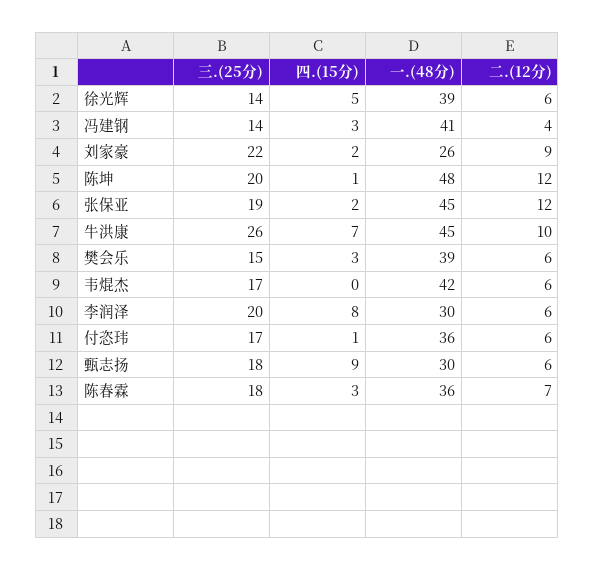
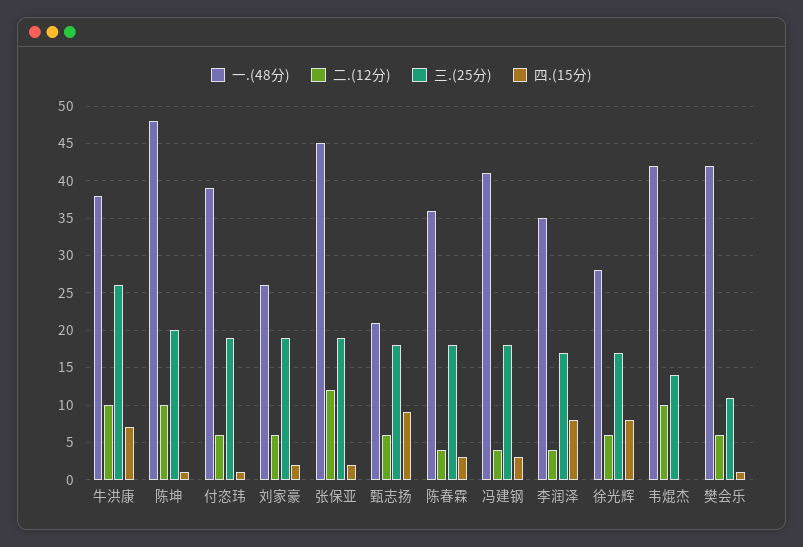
  {
    "三.(25分)": {
-     "徐光辉": 14,
+     "徐光辉": 17,
-     "冯建钢": 14,
+     "冯建钢": 18,
-     "刘家豪": 22,
+     "刘家豪": 19,
      "陈坤": 20,
      "张保亚": 19,
      "牛洪康": 26,
-     "樊会乐": 15,
+     "樊会乐": 11,
-     "韦焜杰": 17,
+     "韦焜杰": 14,
-     "李润泽": 20,
+     "李润泽": 17,
-     "付恣玮": 17,
+     "付恣玮": 19,
      "甄志扬": 18,
      "陈春霖": 18
    },
    "四.(15分)": {
-     "徐光辉": 5,
+     "徐光辉": 8,
      "冯建钢": 3,
      "刘家豪": 2,
      "陈坤": 1,
      "张保亚": 2,
      "牛洪康": 7,
-     "樊会乐": 3,
+     "樊会乐": 1,
      "韦焜杰": 0,
      "李润泽": 8,
      "付恣玮": 1,
      "甄志扬": 9,
      "陈春霖": 3
    },
    "一.(48分)": {
-     "徐光辉": 39,
+     "徐光辉": 28,
      "冯建钢": 41,
      "刘家豪": 26,
      "陈坤": 48,
      "张保亚": 45,
-     "牛洪康": 45,
+     "牛洪康": 38,
-     "樊会乐": 39,
+     "樊会乐": 42,
      "韦焜杰": 42,
-     "李润泽": 30,
+     "李润泽": 35,
-     "付恣玮": 36,
+     "付恣玮": 39,
-     "甄志扬": 30,
+     "甄志扬": 21,
      "陈春霖": 36
    },
    "二.(12分)": {
      "徐光辉": 6,
      "冯建钢": 4,
-     "刘家豪": 9,
+     "刘家豪": 6,
-     "陈坤": 12,
+     "陈坤": 10,
      "张保亚": 12,
      "牛洪康": 10,
      "樊会乐": 6,
-     "韦焜杰": 6,
+     "韦焜杰": 10,
-     "李润泽": 6,
+     "李润泽": 4,
      "付恣玮": 6,
      "甄志扬": 6,
-     "陈春霖": 7
+     "陈春霖": 4
    }
  }

